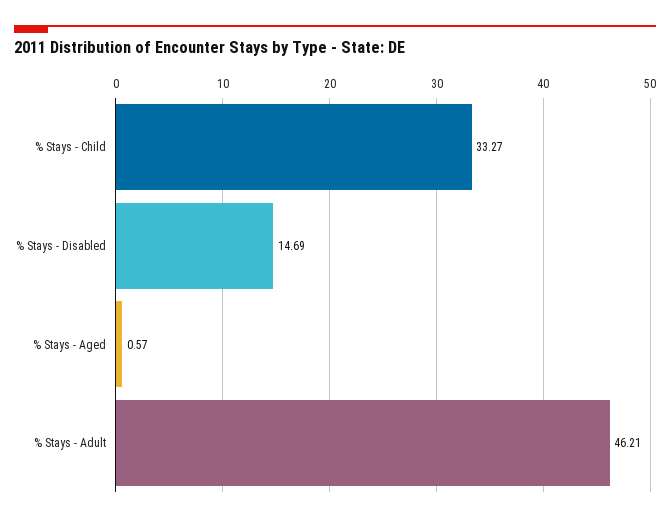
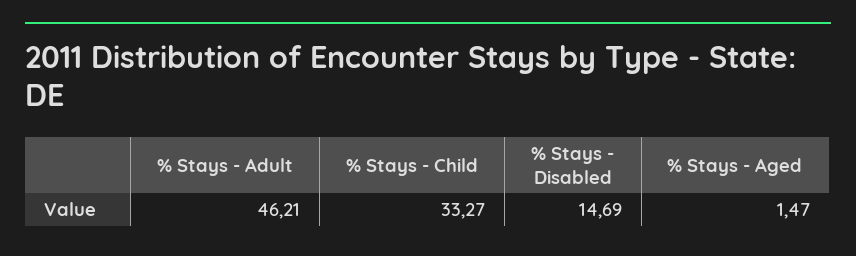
  {
    "% Stays - Child": 33.27,
    "% Stays - Disabled": 14.69,
-   "% Stays - Aged": 0.57,
+   "% Stays - Aged": 1.47,
    "% Stays - Adult": 46.21
  }

